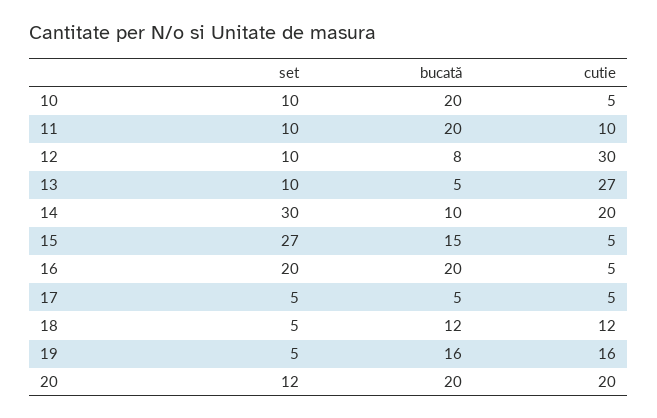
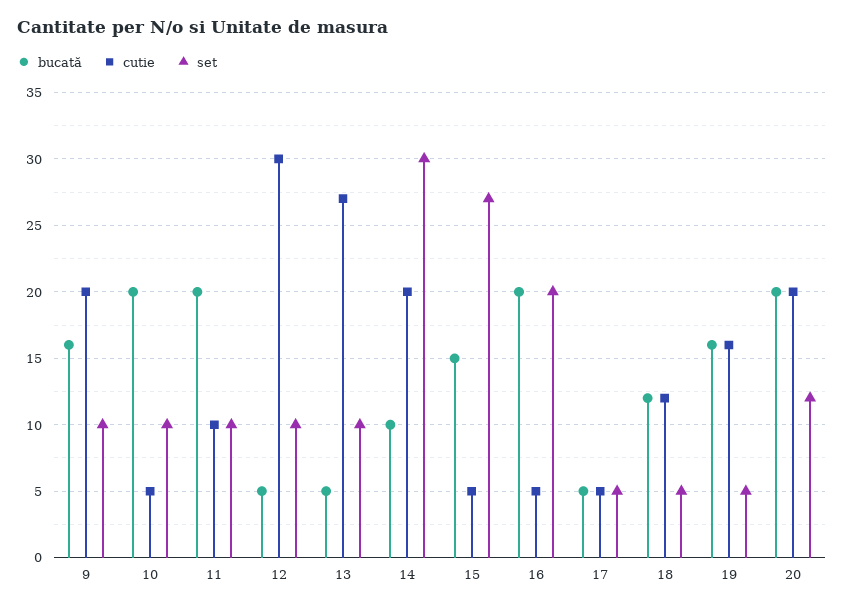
  {
    "set": {
      "10": 10,
      "11": 10,
      "12": 10,
      "13": 10,
      "14": 30,
      "15": 27,
      "16": 20,
      "17": 5,
      "18": 5,
      "19": 5,
-     "20": 12
+     "20": 12,
+     "9": 10
    },
    "bucată": {
      "10": 20,
      "11": 20,
-     "12": 8,
+     "12": 5,
      "13": 5,
      "14": 10,
      "15": 15,
      "16": 20,
      "17": 5,
      "18": 12,
      "19": 16,
-     "20": 20
+     "20": 20,
+     "9": 16
    },
    "cutie": {
      "10": 5,
      "11": 10,
      "12": 30,
      "13": 27,
      "14": 20,
      "15": 5,
      "16": 5,
      "17": 5,
      "18": 12,
      "19": 16,
-     "20": 20
+     "20": 20,
+     "9": 20
    }
  }

